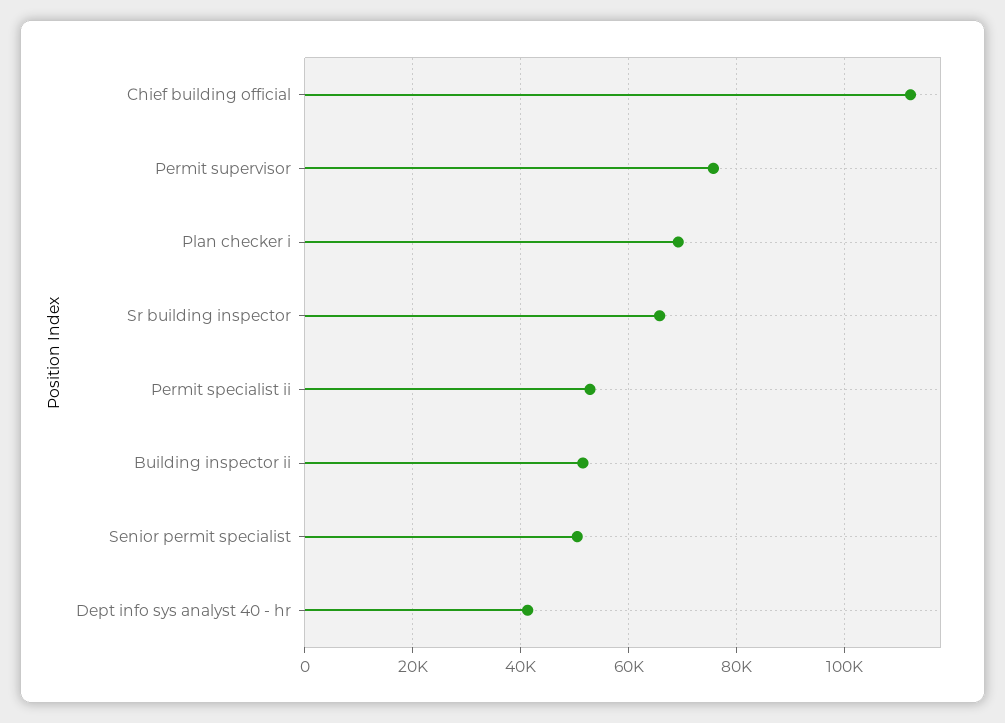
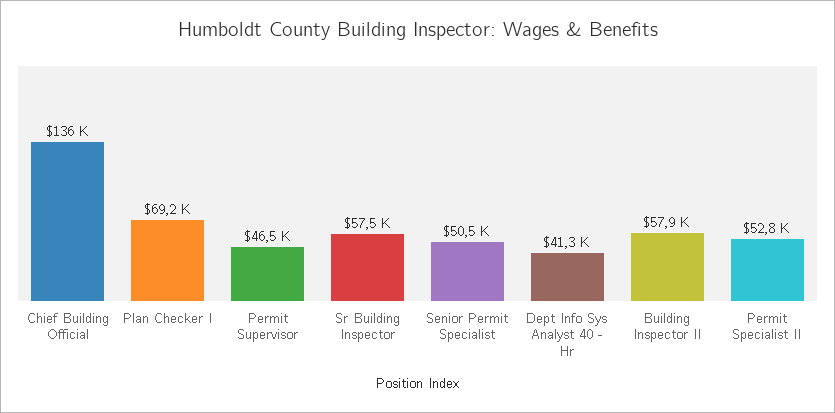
  {
-   "Chief building official": 112000,
+   "Chief building official": 136000,
-   "Permit supervisor": 76000,
+   "Permit supervisor": 46500,
    "Plan checker i": 69200,
-   "Sr building inspector": 66000,
+   "Sr building inspector": 57500,
    "Permit specialist ii": 52800,
-   "Building inspector ii": 52000,
+   "Building inspector ii": 57900,
    "Senior permit specialist": 50500,
    "Dept info sys analyst 40 - hr": 41300
  }

